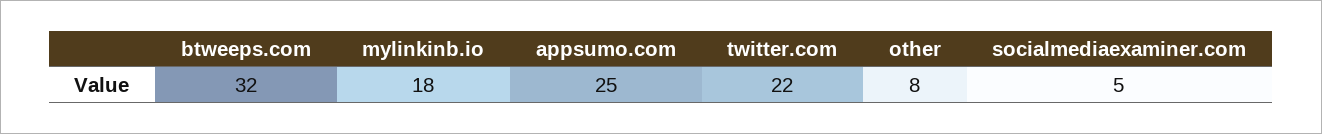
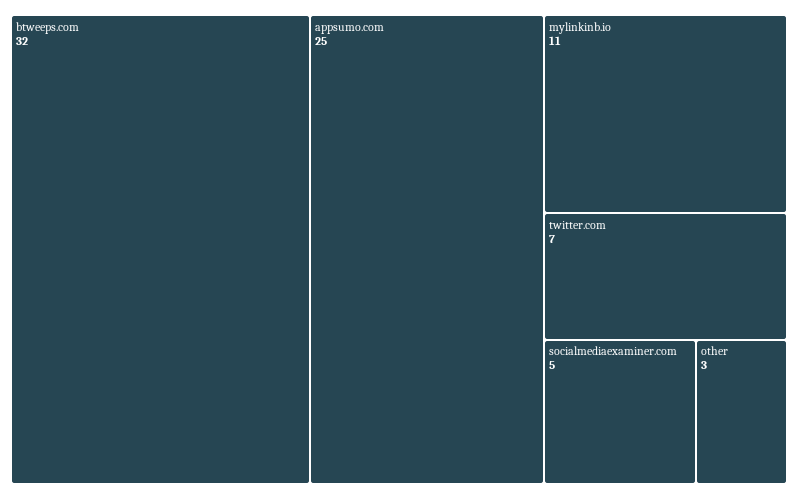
  {
    "btweeps.com": 32,
-   "mylinkinb.io": 18,
+   "mylinkinb.io": 11,
    "appsumo.com": 25,
-   "twitter.com": 22,
+   "twitter.com": 7,
-   "other": 8,
+   "other": 3,
    "socialmediaexaminer.com": 5
  }

